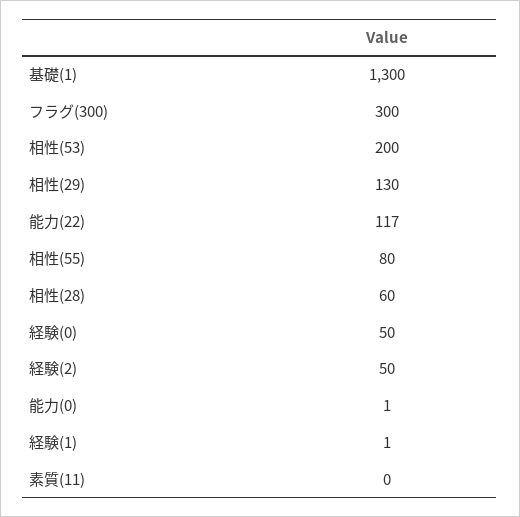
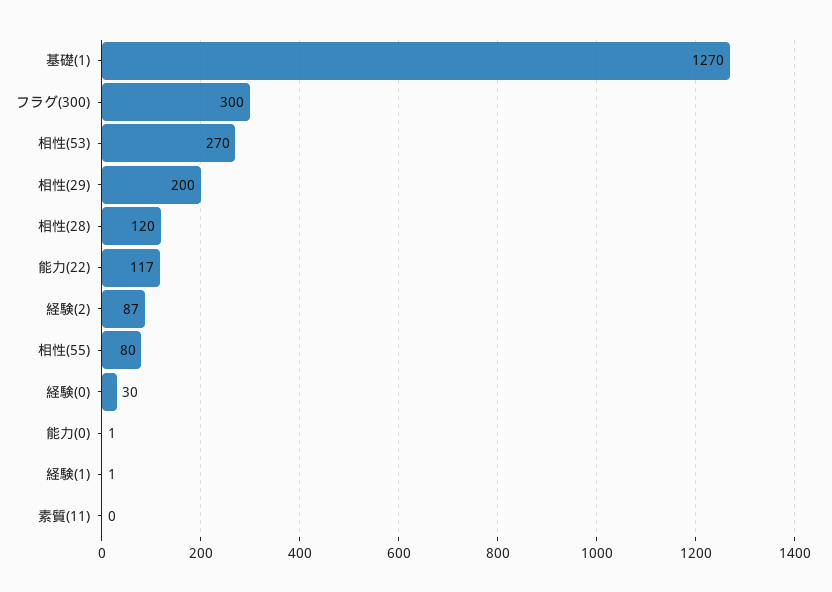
  {
-   "基礎(1)": 1300,
+   "基礎(1)": 1270,
    "フラグ(300)": 300,
-   "相性(53)": 200,
+   "相性(53)": 270,
-   "相性(29)": 130,
+   "相性(29)": 200,
    "能力(22)": 117,
    "相性(55)": 80,
-   "相性(28)": 60,
+   "相性(28)": 120,
-   "経験(0)": 50,
+   "経験(0)": 30,
-   "経験(2)": 50,
+   "経験(2)": 87,
    "能力(0)": 1,
    "経験(1)": 1,
    "素質(11)": 0
  }

